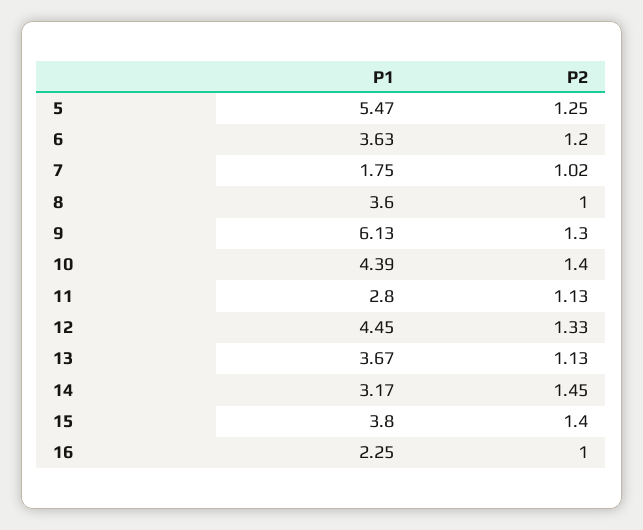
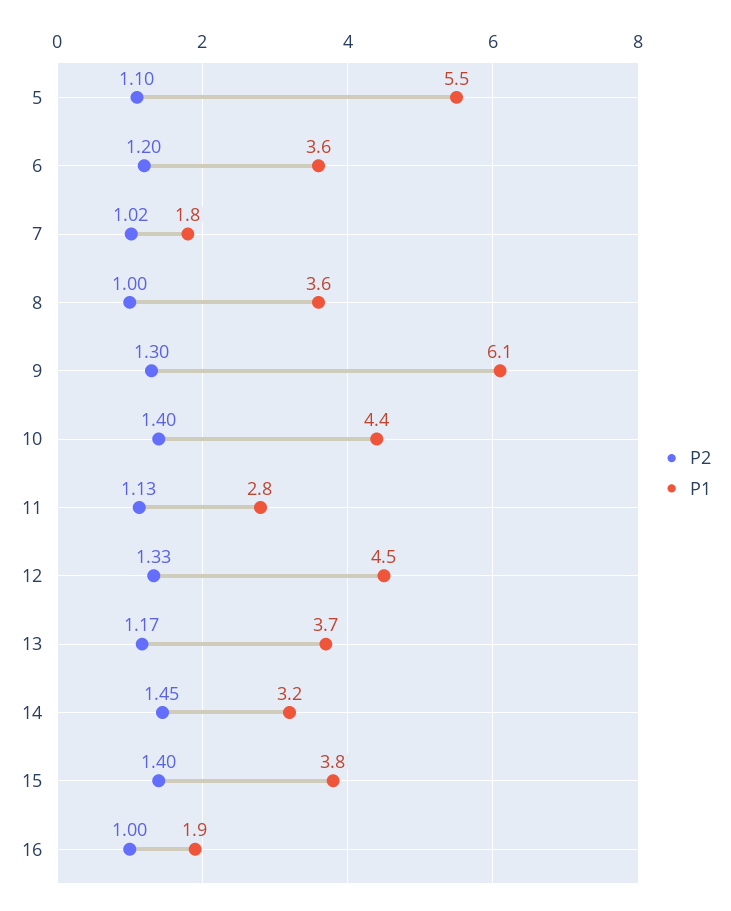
  {
    "P1": {
      "5": 5.47,
      "6": 3.63,
      "7": 1.75,
      "8": 3.6,
      "9": 6.13,
      "10": 4.39,
      "11": 2.8,
      "12": 4.45,
      "13": 3.67,
      "14": 3.17,
      "15": 3.8,
-     "16": 2.25
+     "16": 1.9
    },
    "P2": {
-     "5": 1.25,
+     "5": 1.1,
      "6": 1.2,
      "7": 1.02,
      "8": 1,
      "9": 1.3,
      "10": 1.4,
      "11": 1.13,
      "12": 1.33,
-     "13": 1.13,
+     "13": 1.17,
      "14": 1.45,
      "15": 1.4,
      "16": 1
    }
  }

